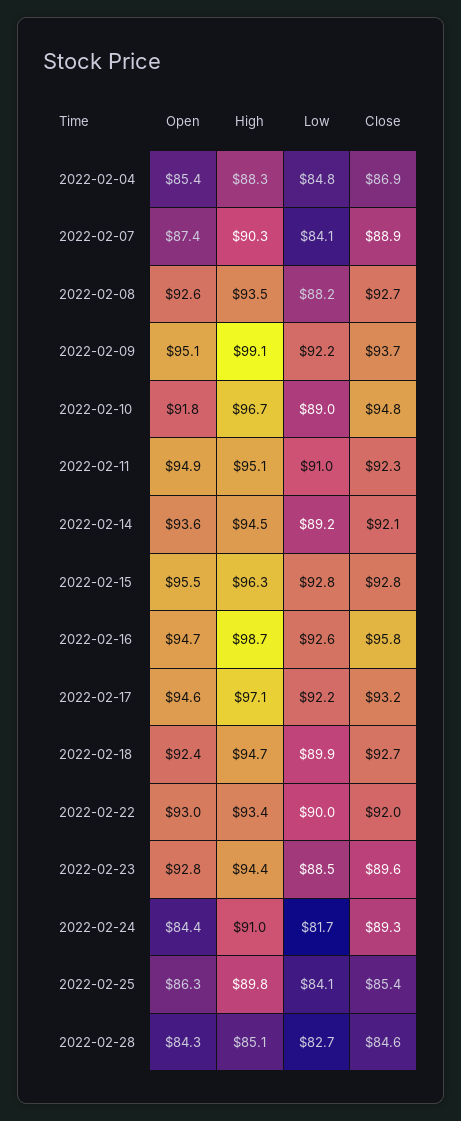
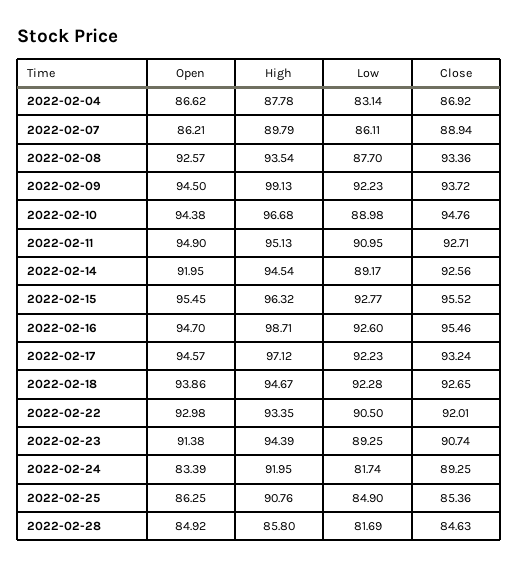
  {
    "Open": {
-     "2022-02-04": 85.4,
+     "2022-02-04": 86.62,
-     "2022-02-07": 87.4,
+     "2022-02-07": 86.21,
      "2022-02-08": 92.57,
-     "2022-02-09": 95.1,
+     "2022-02-09": 94.5,
-     "2022-02-10": 91.8,
+     "2022-02-10": 94.38,
      "2022-02-11": 94.9,
-     "2022-02-14": 93.6,
+     "2022-02-14": 91.95,
      "2022-02-15": 95.45,
      "2022-02-16": 94.7,
      "2022-02-17": 94.57,
-     "2022-02-18": 92.4,
+     "2022-02-18": 93.86,
      "2022-02-22": 92.98,
-     "2022-02-23": 92.8,
+     "2022-02-23": 91.38,
-     "2022-02-24": 84.4,
+     "2022-02-24": 83.39,
      "2022-02-25": 86.25,
-     "2022-02-28": 84.3
+     "2022-02-28": 84.92
    },
    "High": {
-     "2022-02-04": 88.3,
+     "2022-02-04": 87.78,
-     "2022-02-07": 90.3,
+     "2022-02-07": 89.79,
      "2022-02-08": 93.54,
      "2022-02-09": 99.13,
      "2022-02-10": 96.68,
      "2022-02-11": 95.13,
      "2022-02-14": 94.54,
      "2022-02-15": 96.32,
      "2022-02-16": 98.71,
      "2022-02-17": 97.12,
      "2022-02-18": 94.67,
      "2022-02-22": 93.35,
      "2022-02-23": 94.39,
-     "2022-02-24": 91,
+     "2022-02-24": 91.95,
-     "2022-02-25": 89.8,
+     "2022-02-25": 90.76,
-     "2022-02-28": 85.1
+     "2022-02-28": 85.8
    },
    "Low": {
-     "2022-02-04": 84.8,
+     "2022-02-04": 83.14,
-     "2022-02-07": 84.1,
+     "2022-02-07": 86.11,
-     "2022-02-08": 88.2,
+     "2022-02-08": 87.7,
      "2022-02-09": 92.23,
      "2022-02-10": 88.98,
      "2022-02-11": 90.95,
      "2022-02-14": 89.17,
      "2022-02-15": 92.77,
      "2022-02-16": 92.6,
      "2022-02-17": 92.23,
-     "2022-02-18": 89.9,
+     "2022-02-18": 92.28,
-     "2022-02-22": 90,
+     "2022-02-22": 90.5,
-     "2022-02-23": 88.5,
+     "2022-02-23": 89.25,
      "2022-02-24": 81.74,
-     "2022-02-25": 84.1,
+     "2022-02-25": 84.9,
-     "2022-02-28": 82.7
+     "2022-02-28": 81.69
    },
    "Close": {
      "2022-02-04": 86.92,
      "2022-02-07": 88.94,
-     "2022-02-08": 92.7,
+     "2022-02-08": 93.36,
      "2022-02-09": 93.72,
      "2022-02-10": 94.76,
-     "2022-02-11": 92.3,
+     "2022-02-11": 92.71,
-     "2022-02-14": 92.1,
+     "2022-02-14": 92.56,
-     "2022-02-15": 92.8,
+     "2022-02-15": 95.52,
-     "2022-02-16": 95.8,
+     "2022-02-16": 95.46,
      "2022-02-17": 93.24,
      "2022-02-18": 92.65,
      "2022-02-22": 92.01,
-     "2022-02-23": 89.6,
+     "2022-02-23": 90.74,
      "2022-02-24": 89.25,
      "2022-02-25": 85.36,
      "2022-02-28": 84.63
    }
  }

